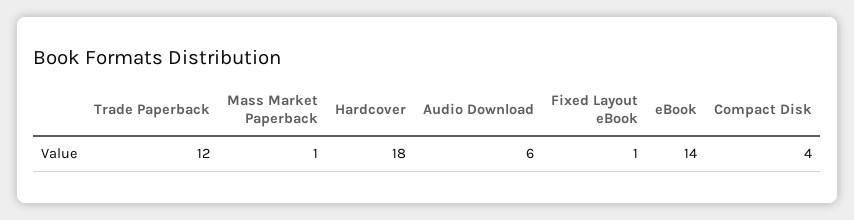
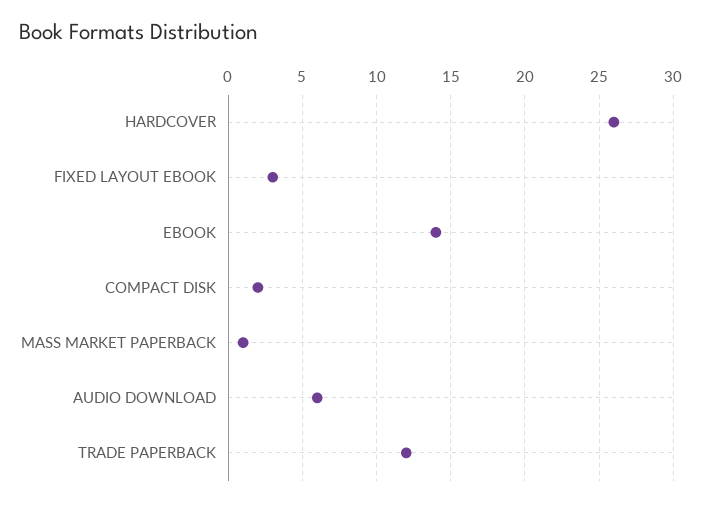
  {
    "Trade Paperback": 12,
    "Mass Market Paperback": 1,
-   "Hardcover": 18,
+   "Hardcover": 26,
    "Audio Download": 6,
-   "Fixed Layout eBook": 1,
+   "Fixed Layout eBook": 3,
    "eBook": 14,
-   "Compact Disk": 4
+   "Compact Disk": 2
  }

